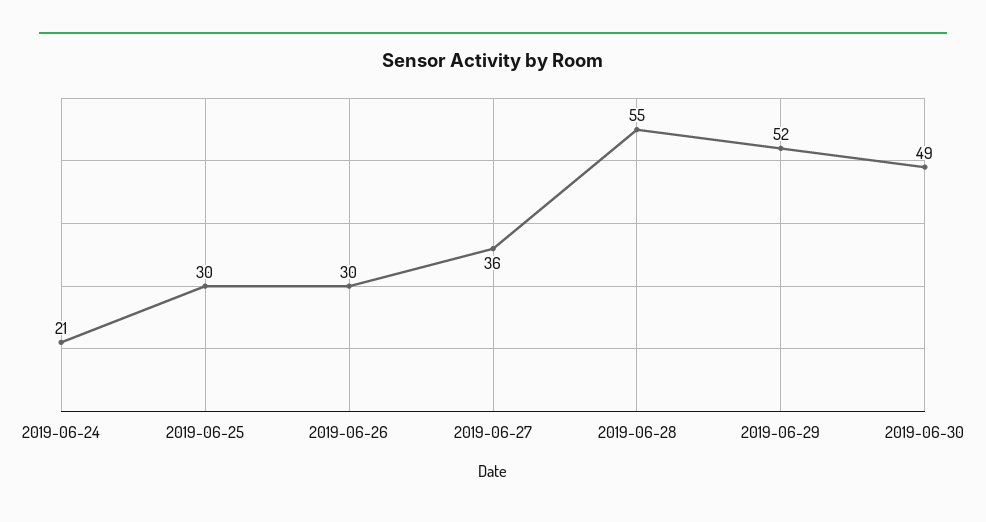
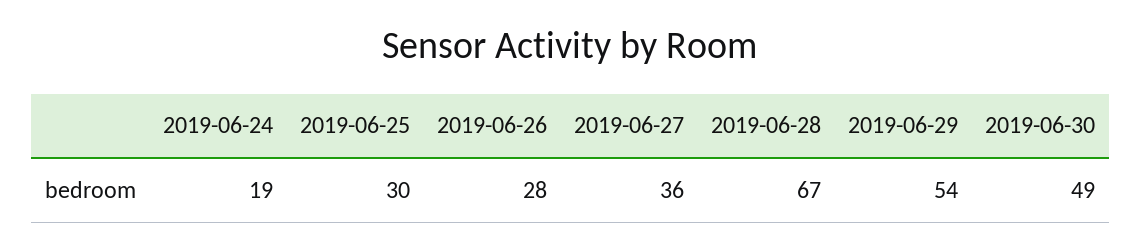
  {
-   "2019-06-24": 21,
+   "2019-06-24": 19,
    "2019-06-25": 30,
-   "2019-06-26": 30,
+   "2019-06-26": 28,
    "2019-06-27": 36,
-   "2019-06-28": 55,
+   "2019-06-28": 67,
-   "2019-06-29": 52,
+   "2019-06-29": 54,
    "2019-06-30": 49
  }

